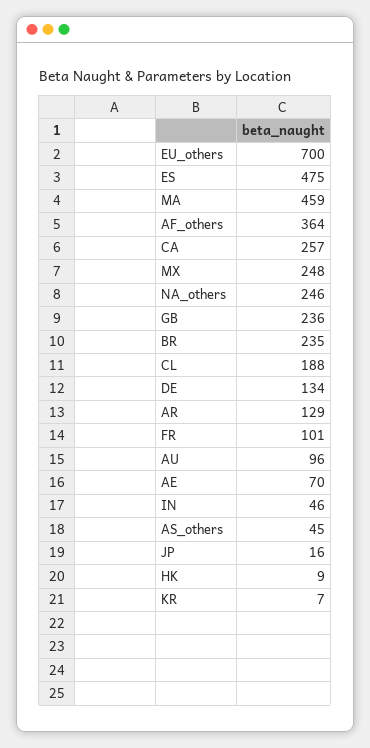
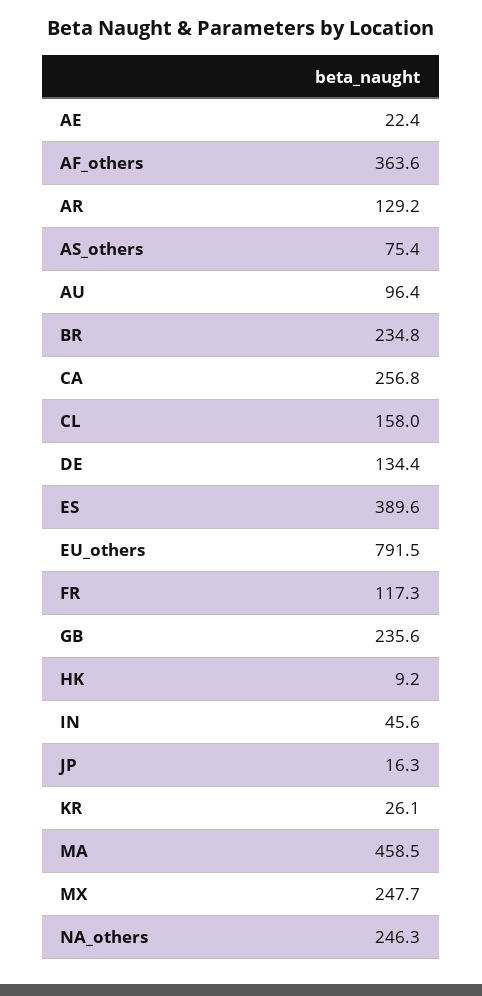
  {
-   "EU_others": 700,
+   "EU_others": 791.5,
-   "ES": 475,
+   "ES": 389.6,
    "MA": 458.5,
    "AF_others": 363.6,
    "CA": 256.8,
    "MX": 247.7,
    "NA_others": 246.3,
    "GB": 235.6,
    "BR": 234.8,
-   "CL": 188,
+   "CL": 158,
    "DE": 134.4,
    "AR": 129.2,
-   "FR": 101,
+   "FR": 117.3,
    "AU": 96.4,
-   "AE": 70,
+   "AE": 22.4,
    "IN": 45.6,
-   "AS_others": 45,
+   "AS_others": 75.4,
    "JP": 16.3,
    "HK": 9.2,
-   "KR": 7
+   "KR": 26.1
  }

